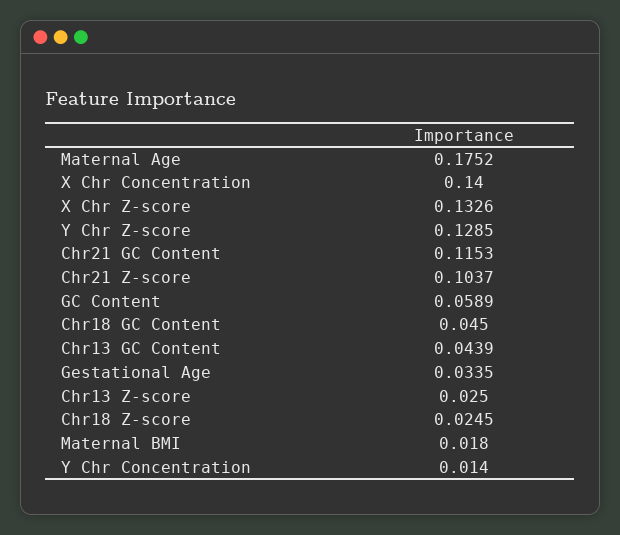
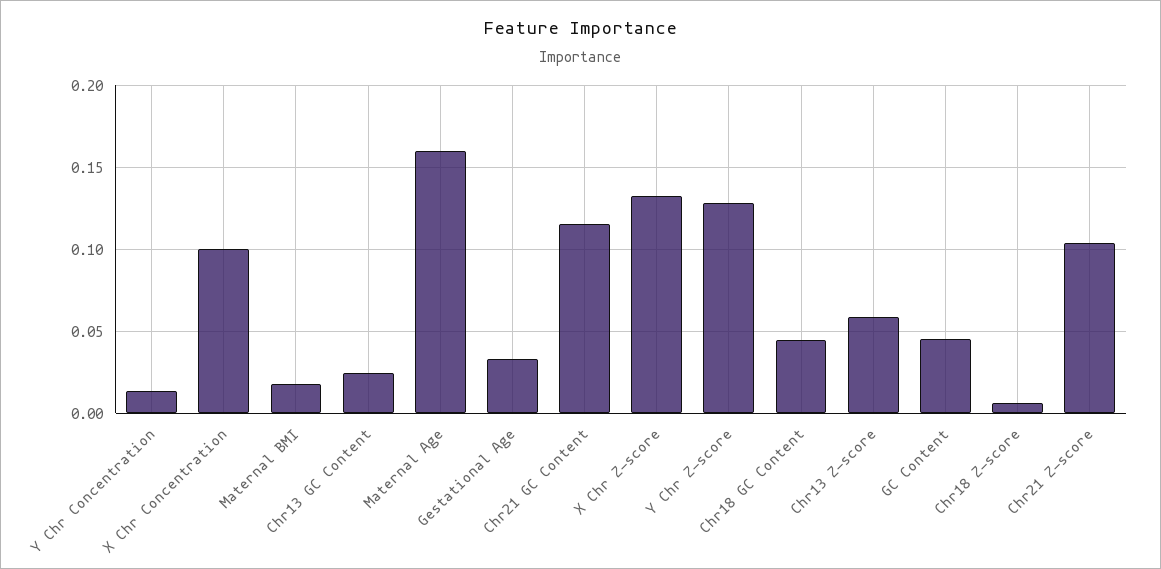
  {
-   "Maternal Age": 0.1752,
+   "Maternal Age": 0.16,
-   "X Chr Concentration": 0.14,
+   "X Chr Concentration": 0.1,
    "X Chr Z-score": 0.1326,
    "Y Chr Z-score": 0.1285,
    "Chr21 GC Content": 0.1153,
    "Chr21 Z-score": 0.1037,
-   "GC Content": 0.0589,
+   "GC Content": 0.045,
    "Chr18 GC Content": 0.045,
-   "Chr13 GC Content": 0.0439,
+   "Chr13 GC Content": 0.025,
    "Gestational Age": 0.0335,
-   "Chr13 Z-score": 0.025,
+   "Chr13 Z-score": 0.06,
-   "Chr18 Z-score": 0.0245,
+   "Chr18 Z-score": 0.005,
    "Maternal BMI": 0.018,
    "Y Chr Concentration": 0.014
  }

